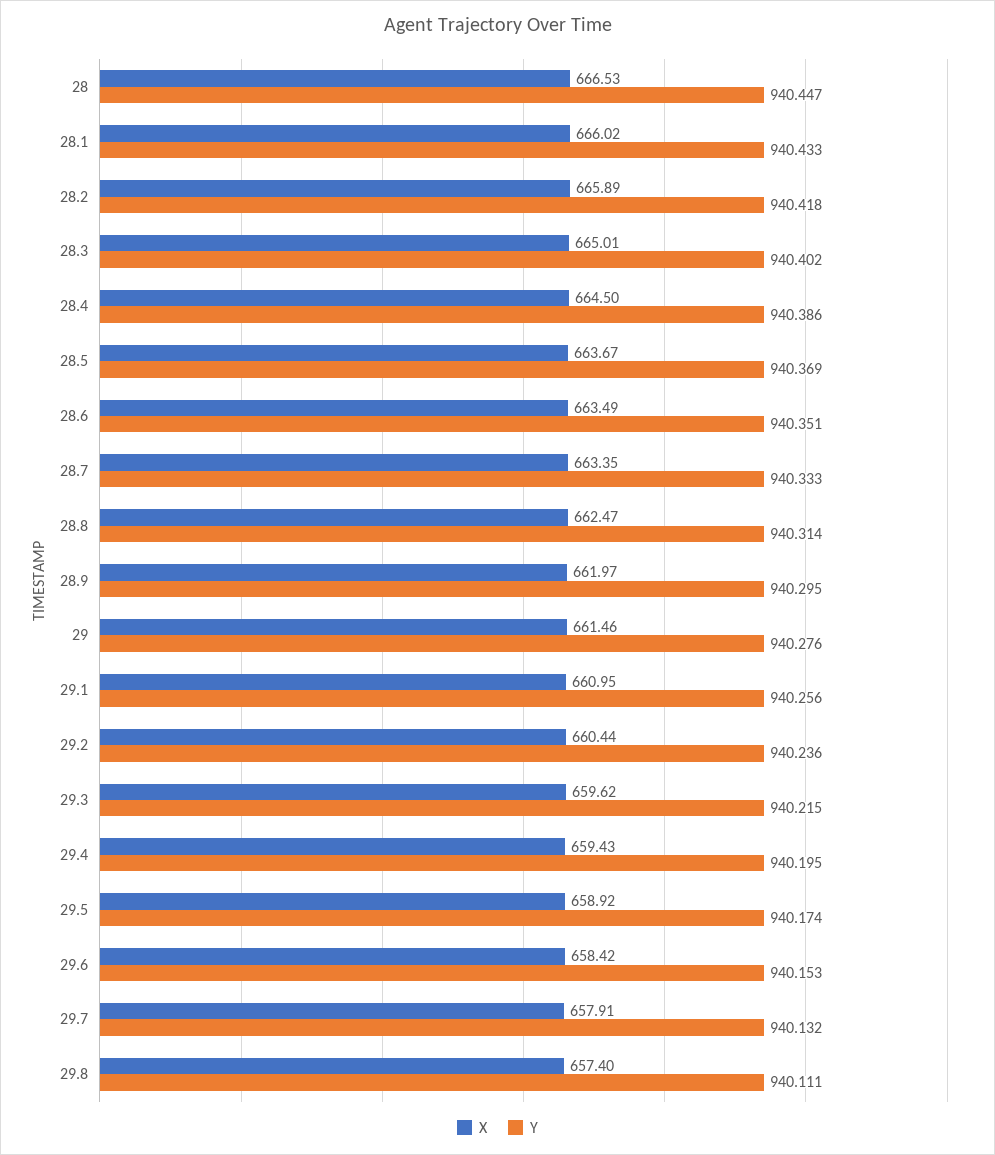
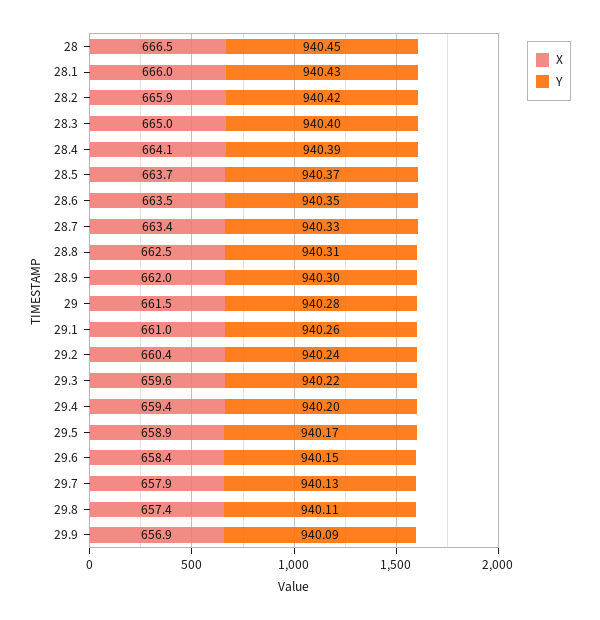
  {
    "X": {
      "28": 666.53,
      "28.1": 666.02,
      "28.2": 665.89,
      "28.3": 665.01,
-     "28.4": 664.5,
+     "28.4": 664.1,
      "28.5": 663.67,
      "28.6": 663.49,
      "28.7": 663.35,
      "28.8": 662.47,
      "28.9": 661.97,
      "29": 661.46,
      "29.1": 660.95,
      "29.2": 660.44,
      "29.3": 659.62,
      "29.4": 659.43,
      "29.5": 658.92,
      "29.6": 658.42,
      "29.7": 657.91,
-     "29.8": 657.4
+     "29.8": 657.4,
+     "29.9": 656.9
    },
    "Y": {
      "28": 940.447,
      "28.1": 940.433,
      "28.2": 940.418,
      "28.3": 940.402,
      "28.4": 940.386,
      "28.5": 940.369,
      "28.6": 940.351,
      "28.7": 940.333,
      "28.8": 940.314,
      "28.9": 940.295,
      "29": 940.276,
      "29.1": 940.256,
      "29.2": 940.236,
      "29.3": 940.215,
      "29.4": 940.195,
      "29.5": 940.174,
      "29.6": 940.153,
      "29.7": 940.132,
-     "29.8": 940.111
+     "29.8": 940.111,
+     "29.9": 940.09
    }
  }

